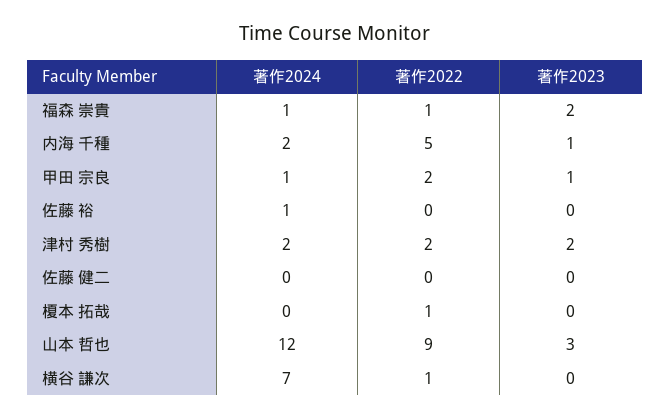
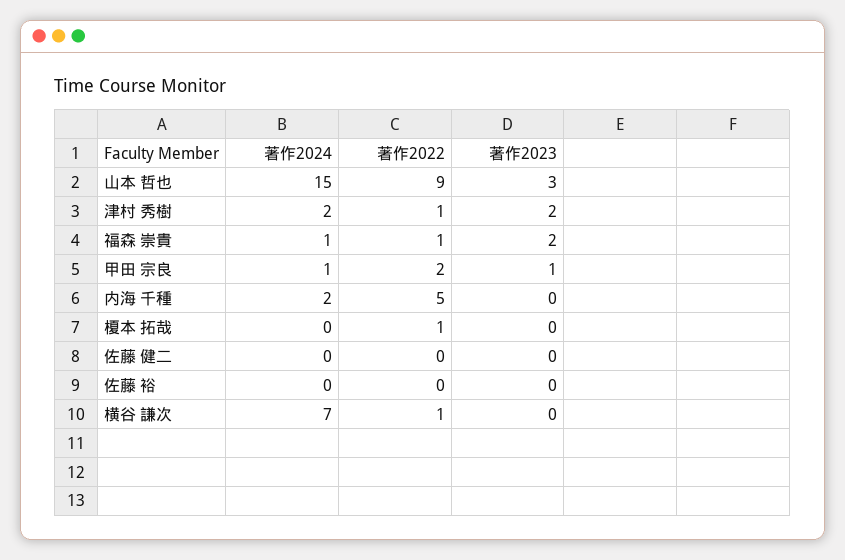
  {
    "著作2024": {
      "福森 崇貴": 1,
      "内海 千種": 2,
      "甲田 宗良": 1,
-     "佐藤 裕": 1,
+     "佐藤 裕": 0,
      "津村 秀樹": 2,
      "佐藤 健二": 0,
      "榎本 拓哉": 0,
-     "山本 哲也": 12,
+     "山本 哲也": 15,
      "横谷 謙次": 7
    },
    "著作2022": {
      "福森 崇貴": 1,
      "内海 千種": 5,
      "甲田 宗良": 2,
      "佐藤 裕": 0,
-     "津村 秀樹": 2,
+     "津村 秀樹": 1,
      "佐藤 健二": 0,
      "榎本 拓哉": 1,
      "山本 哲也": 9,
      "横谷 謙次": 1
    },
    "著作2023": {
      "福森 崇貴": 2,
-     "内海 千種": 1,
+     "内海 千種": 0,
      "甲田 宗良": 1,
      "佐藤 裕": 0,
      "津村 秀樹": 2,
      "佐藤 健二": 0,
      "榎本 拓哉": 0,
      "山本 哲也": 3,
      "横谷 謙次": 0
    }
  }

